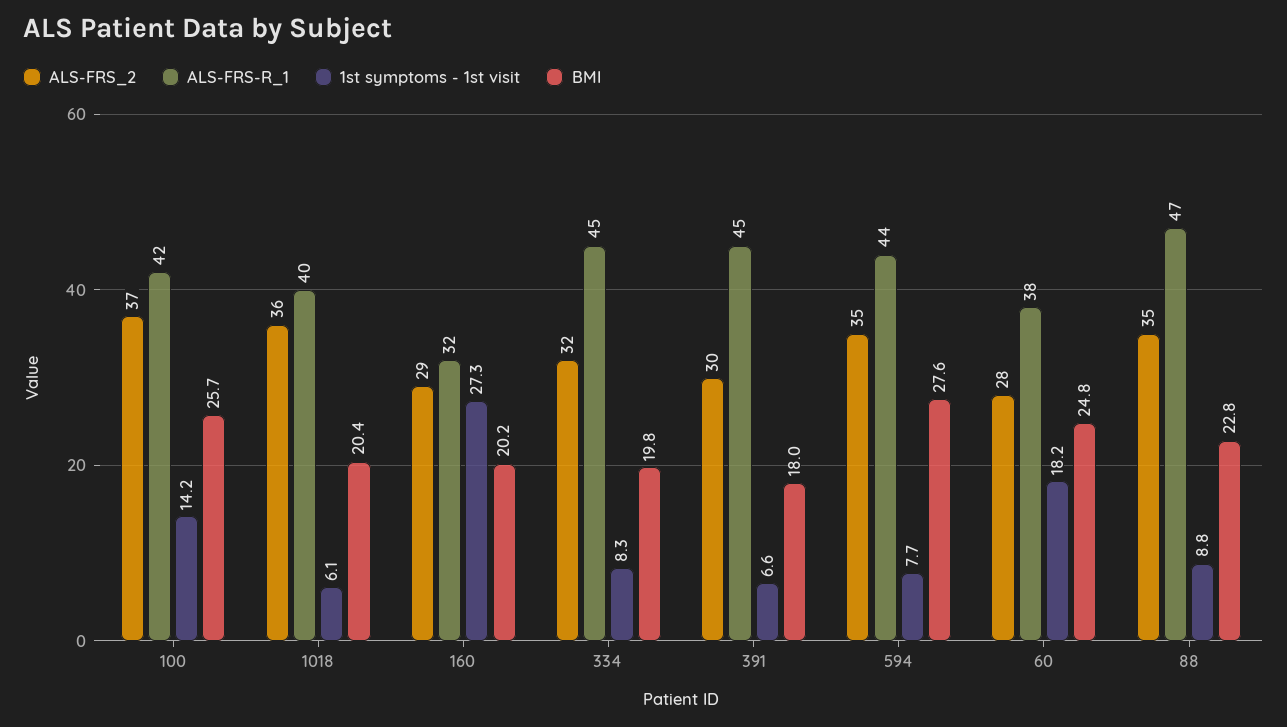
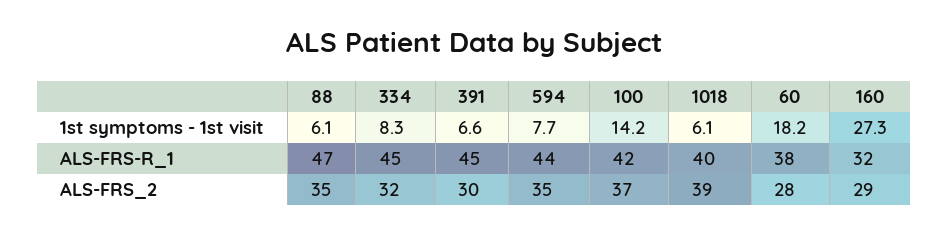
  {
    "ALS-FRS_2": {
      "100": 37,
-     "1018": 36,
+     "1018": 39,
      "160": 29,
      "334": 32,
      "391": 30,
      "594": 35,
      "60": 28,
      "88": 35
    },
    "ALS-FRS-R_1": {
      "100": 42,
      "1018": 40,
      "160": 32,
      "334": 45,
      "391": 45,
      "594": 44,
      "60": 38,
      "88": 47
    },
    "1st symptoms - 1st visit": {
      "100": 14.2,
      "1018": 6.1,
      "160": 27.3,
      "334": 8.3,
      "391": 6.6,
      "594": 7.7,
      "60": 18.2,
-     "88": 8.8
+     "88": 6.1
-   },
+   }
-   "BMI": {
-     "100": 25.7,
-     "1018": 20.4,
-     "160": 20.2,
-     "334": 19.8,
-     "391": 18,
-     "594": 27.6,
-     "60": 24.8,
-     "88": 22.8
-   }
  }

